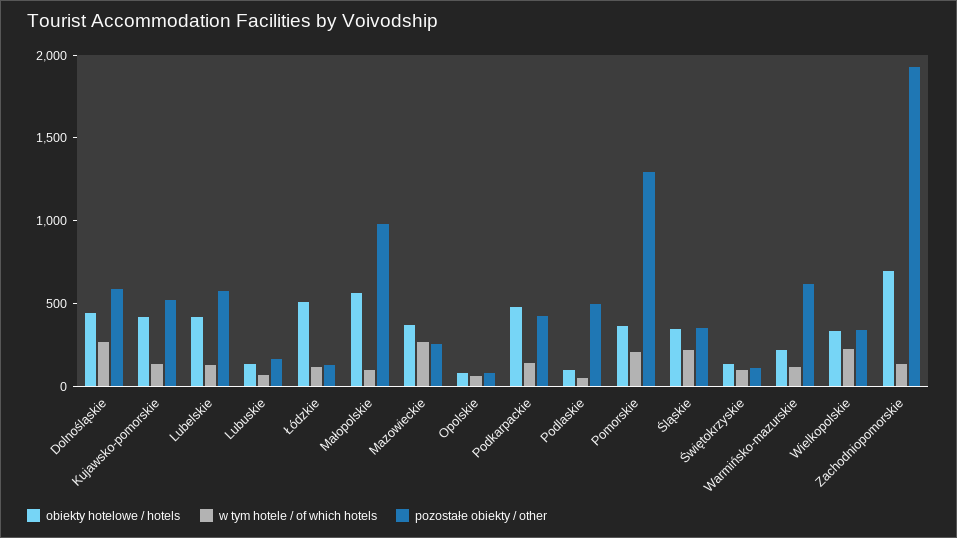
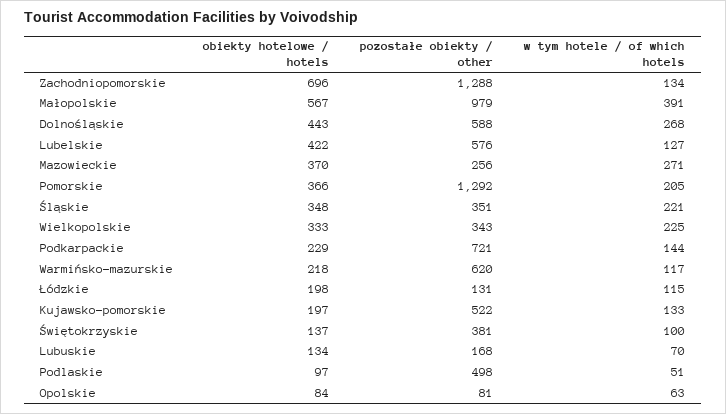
  {
    "obiekty hotelowe / hotels": {
      "Dolnośląskie": 443,
-     "Kujawsko-pomorskie": 400,
+     "Kujawsko-pomorskie": 197,
      "Lubelskie": 422,
      "Lubuskie": 134,
-     "Łódzkie": 500,
+     "Łódzkie": 198,
      "Małopolskie": 567,
      "Mazowieckie": 370,
      "Opolskie": 84,
-     "Podkarpackie": 500,
+     "Podkarpackie": 229,
      "Podlaskie": 97,
      "Pomorskie": 366,
      "Śląskie": 348,
      "Świętokrzyskie": 137,
      "Warmińsko-mazurskie": 218,
      "Wielkopolskie": 333,
      "Zachodniopomorskie": 696
    },
    "w tym hotele / of which hotels": {
      "Dolnośląskie": 268,
      "Kujawsko-pomorskie": 133,
      "Lubelskie": 127,
      "Lubuskie": 70,
      "Łódzkie": 115,
-     "Małopolskie": 100,
+     "Małopolskie": 391,
      "Mazowieckie": 271,
      "Opolskie": 63,
      "Podkarpackie": 144,
      "Podlaskie": 51,
      "Pomorskie": 205,
      "Śląskie": 221,
      "Świętokrzyskie": 100,
      "Warmińsko-mazurskie": 117,
      "Wielkopolskie": 225,
      "Zachodniopomorskie": 134
    },
    "pozostałe obiekty / other": {
      "Dolnośląskie": 588,
      "Kujawsko-pomorskie": 522,
      "Lubelskie": 576,
      "Lubuskie": 168,
      "Łódzkie": 131,
      "Małopolskie": 979,
      "Mazowieckie": 256,
      "Opolskie": 81,
-     "Podkarpackie": 400,
+     "Podkarpackie": 721,
      "Podlaskie": 498,
      "Pomorskie": 1292,
      "Śląskie": 351,
-     "Świętokrzyskie": 100,
+     "Świętokrzyskie": 381,
      "Warmińsko-mazurskie": 620,
      "Wielkopolskie": 343,
-     "Zachodniopomorskie": 1900
+     "Zachodniopomorskie": 1288
    }
  }

